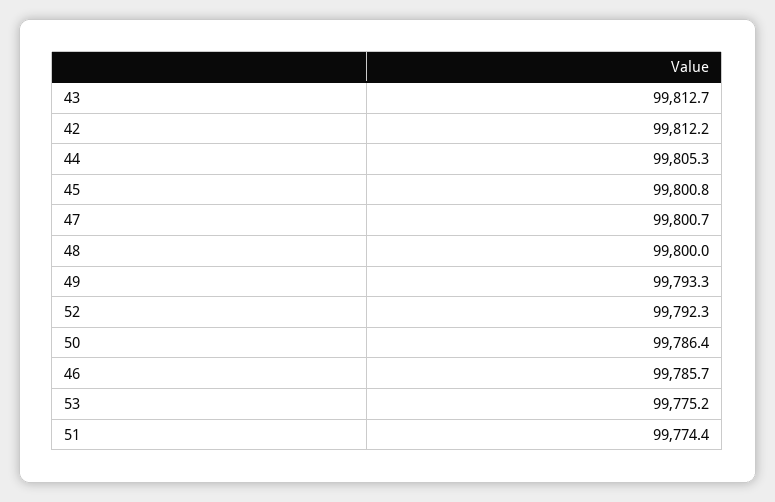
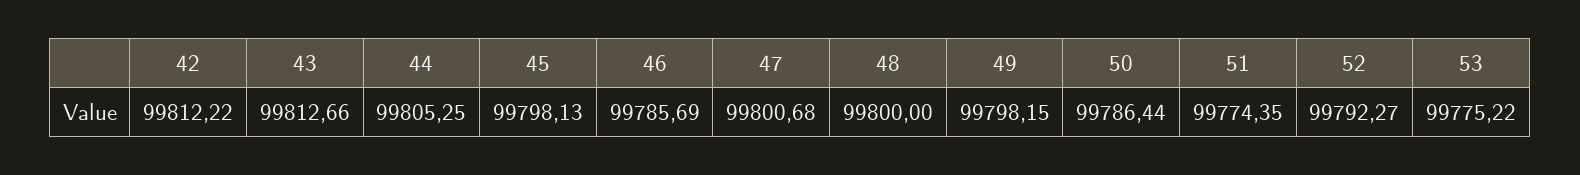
  {
    "43": 99812.66,
    "42": 99812.22,
    "44": 99805.25,
-   "45": 99800.8,
+   "45": 99798.13,
    "47": 99800.68,
    "48": 99800,
-   "49": 99793.3,
+   "49": 99798.15,
    "52": 99792.27,
    "50": 99786.44,
    "46": 99785.69,
    "53": 99775.22,
    "51": 99774.35
  }

